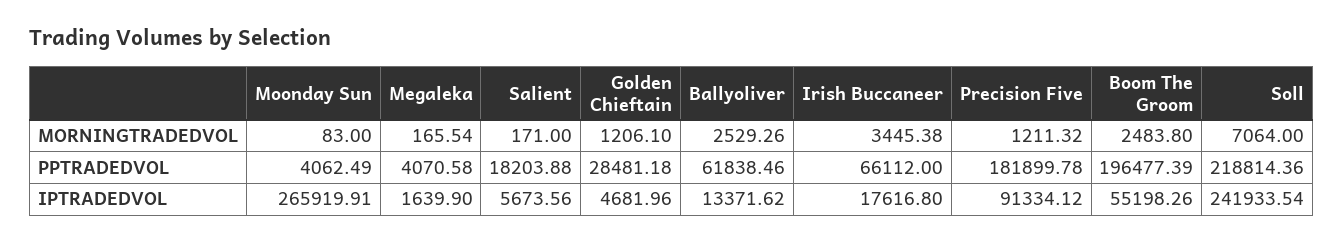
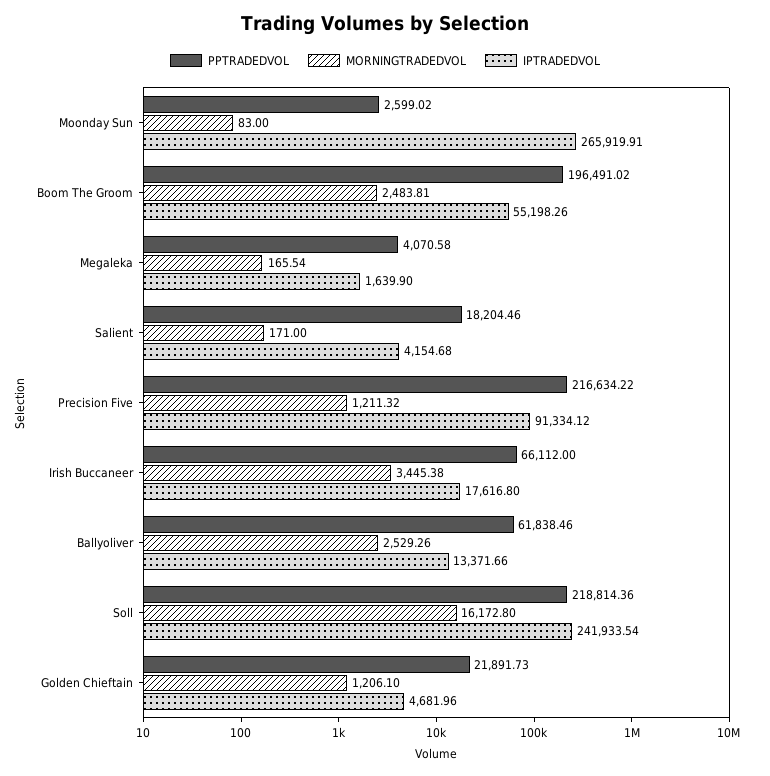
  {
    "MORNINGTRADEDVOL": {
      "Moonday Sun": 83,
      "Megaleka": 165.54,
      "Salient": 171,
      "Golden Chieftain": 1206.1,
      "Ballyoliver": 2529.26,
      "Irish Buccaneer": 3445.38,
      "Precision Five": 1211.32,
-     "Boom The Groom": 2483.8,
+     "Boom The Groom": 2483.81,
-     "Soll": 7064
+     "Soll": 16172.8
    },
    "PPTRADEDVOL": {
-     "Moonday Sun": 4062.49,
+     "Moonday Sun": 2599.02,
      "Megaleka": 4070.58,
-     "Salient": 18203.88,
+     "Salient": 18204.46,
-     "Golden Chieftain": 28481.18,
+     "Golden Chieftain": 21891.73,
      "Ballyoliver": 61838.46,
      "Irish Buccaneer": 66112,
-     "Precision Five": 181899.78,
+     "Precision Five": 216634.22,
-     "Boom The Groom": 196477.39,
+     "Boom The Groom": 196491.02,
      "Soll": 218814.36
    },
    "IPTRADEDVOL": {
      "Moonday Sun": 265919.91,
      "Megaleka": 1639.9,
-     "Salient": 5673.56,
+     "Salient": 4154.68,
      "Golden Chieftain": 4681.96,
-     "Ballyoliver": 13371.62,
+     "Ballyoliver": 13371.66,
      "Irish Buccaneer": 17616.8,
      "Precision Five": 91334.12,
      "Boom The Groom": 55198.26,
      "Soll": 241933.54
    }
  }

